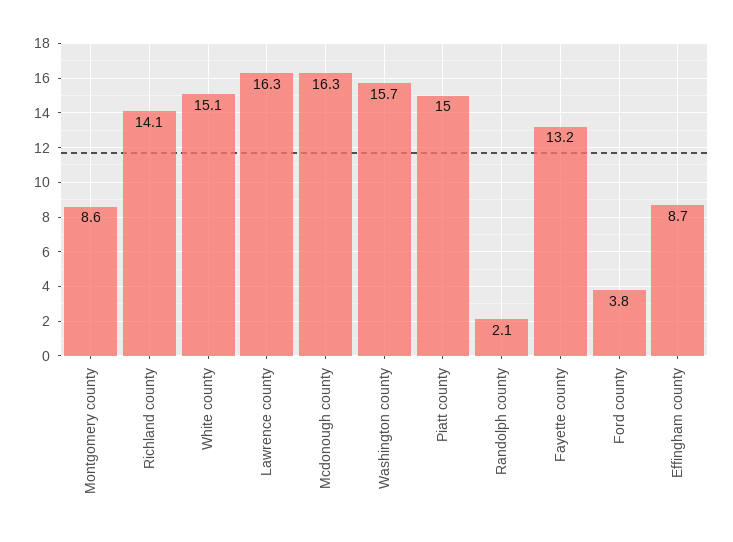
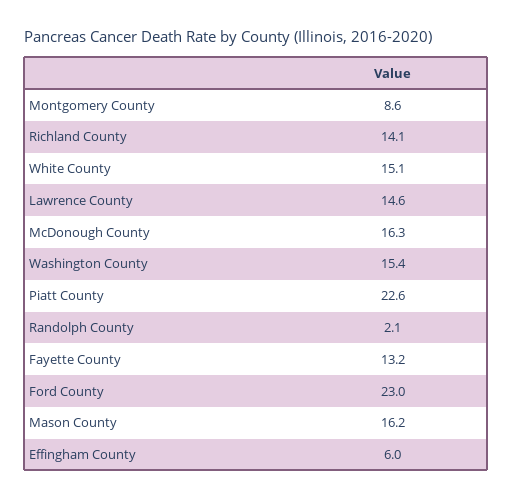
  {
    "Montgomery county": 8.6,
    "Richland county": 14.1,
    "White county": 15.1,
-   "Lawrence county": 16.3,
+   "Lawrence county": 14.6,
    "Mcdonough county": 16.3,
-   "Washington county": 15.7,
+   "Washington county": 15.4,
-   "Piatt county": 15,
+   "Piatt county": 22.6,
    "Randolph county": 2.1,
    "Fayette county": 13.2,
-   "Ford county": 3.8,
+   "Ford county": 23,
-   "Effingham county": 8.7
+   "Effingham county": 6,
+   "Mason County": 16.2
  }

